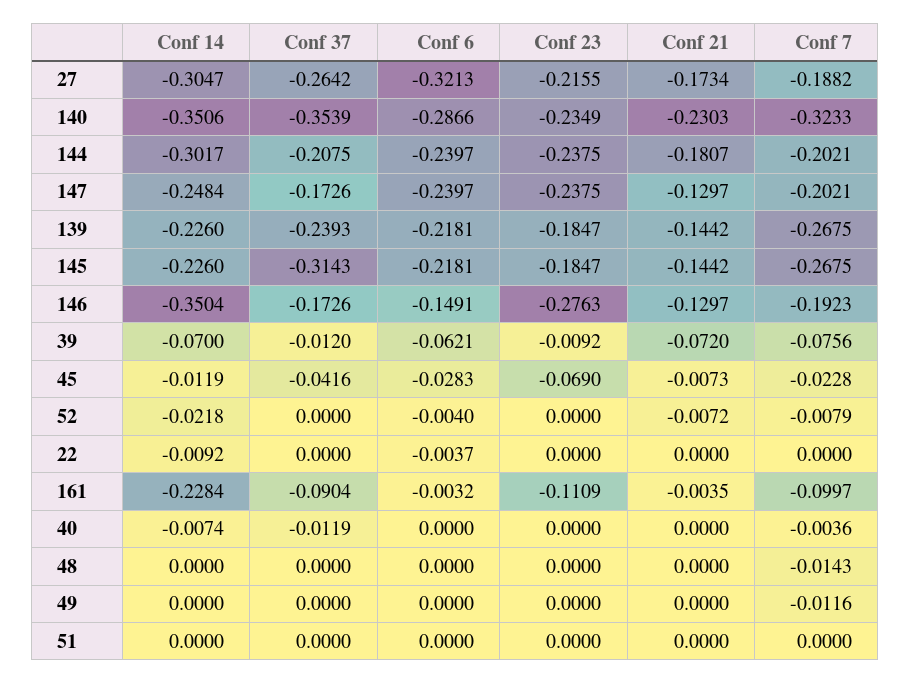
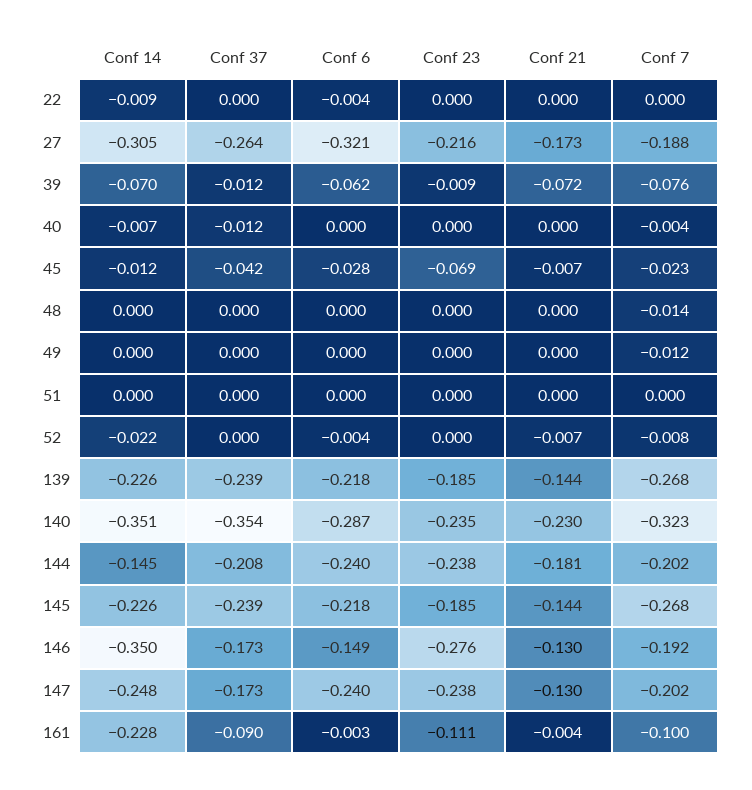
  {
    "Conf 14": {
      "27": -0.3047,
      "140": -0.3506,
-     "144": -0.3017,
+     "144": -0.145,
      "147": -0.2484,
      "139": -0.226,
      "145": -0.226,
      "146": -0.3504,
      "39": -0.07,
      "45": -0.0119,
      "52": -0.0218,
      "22": -0.0092,
      "161": -0.2284,
      "40": -0.0074,
      "48": 0,
      "49": 0,
      "51": 0
    },
    "Conf 37": {
      "27": -0.2642,
      "140": -0.3539,
      "144": -0.2075,
      "147": -0.1726,
      "139": -0.2393,
-     "145": -0.3143,
+     "145": -0.239,
      "146": -0.1726,
      "39": -0.012,
      "45": -0.0416,
      "52": 0,
      "22": 0,
      "161": -0.0904,
      "40": -0.0119,
      "48": 0,
      "49": 0,
      "51": 0
    },
    "Conf 6": {
      "27": -0.3213,
      "140": -0.2866,
      "144": -0.2397,
      "147": -0.2397,
      "139": -0.2181,
      "145": -0.2181,
      "146": -0.1491,
      "39": -0.0621,
      "45": -0.0283,
      "52": -0.004,
      "22": -0.0037,
      "161": -0.0032,
      "40": 0,
      "48": 0,
      "49": 0,
      "51": 0
    },
    "Conf 23": {
      "27": -0.2155,
      "140": -0.2349,
      "144": -0.2375,
      "147": -0.2375,
      "139": -0.1847,
      "145": -0.1847,
      "146": -0.2763,
      "39": -0.0092,
      "45": -0.069,
      "52": 0,
      "22": 0,
      "161": -0.1109,
      "40": 0,
      "48": 0,
      "49": 0,
      "51": 0
    },
    "Conf 21": {
      "27": -0.1734,
      "140": -0.2303,
      "144": -0.1807,
      "147": -0.1297,
      "139": -0.1442,
      "145": -0.1442,
      "146": -0.1297,
      "39": -0.072,
      "45": -0.0073,
      "52": -0.0072,
      "22": 0,
      "161": -0.0035,
      "40": 0,
      "48": 0,
      "49": 0,
      "51": 0
    },
    "Conf 7": {
      "27": -0.1882,
      "140": -0.3233,
      "144": -0.2021,
      "147": -0.2021,
      "139": -0.2675,
      "145": -0.2675,
      "146": -0.1923,
      "39": -0.0756,
      "45": -0.0228,
      "52": -0.0079,
      "22": 0,
      "161": -0.0997,
      "40": -0.0036,
      "48": -0.0143,
      "49": -0.0116,
      "51": 0
    }
  }

